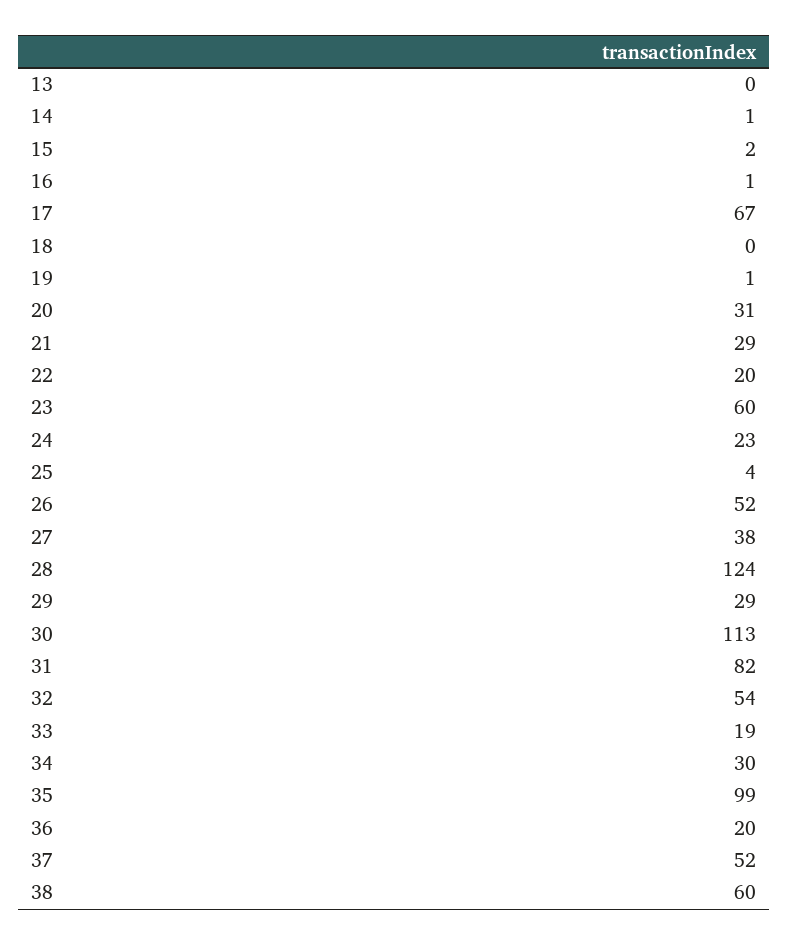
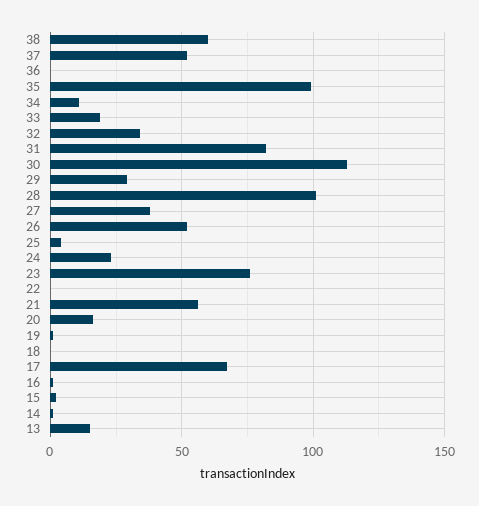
  {
-   "13": 0,
+   "13": 15,
    "14": 1,
    "15": 2,
    "16": 1,
    "17": 67,
    "18": 0,
    "19": 1,
-   "20": 31,
+   "20": 15,
-   "21": 29,
+   "21": 55,
-   "22": 20,
+   "22": 0,
-   "23": 60,
+   "23": 75,
    "24": 23,
    "25": 4,
    "26": 52,
    "27": 38,
-   "28": 124,
+   "28": 100,
    "29": 29,
    "30": 113,
    "31": 82,
-   "32": 54,
+   "32": 35,
    "33": 19,
-   "34": 30,
+   "34": 10,
    "35": 99,
-   "36": 20,
+   "36": 0,
    "37": 52,
    "38": 60
  }

